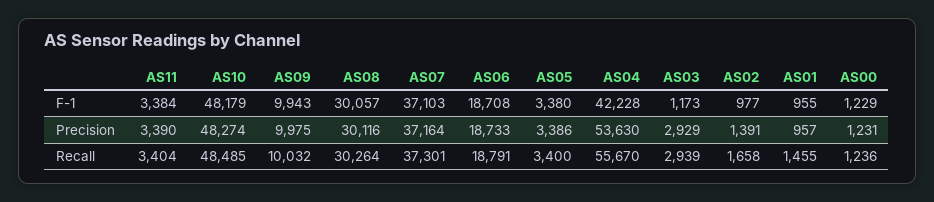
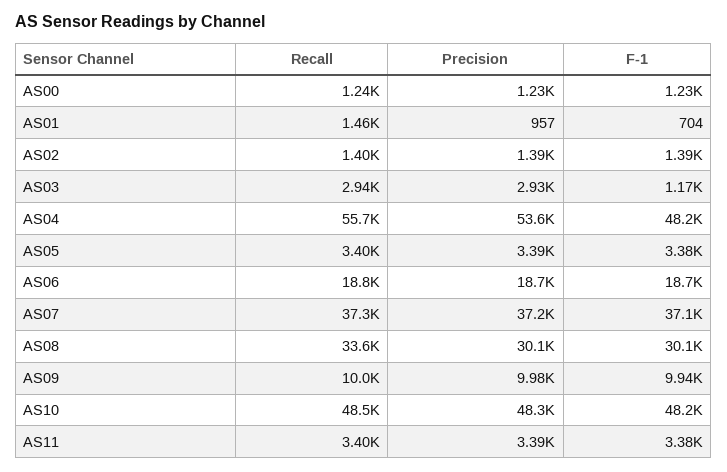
  {
    "AS11": {
      "F-1": 3384,
      "Precision": 3390,
      "Recall": 3404
    },
    "AS10": {
      "F-1": 48179,
      "Precision": 48274,
      "Recall": 48485
    },
    "AS09": {
      "F-1": 9943,
      "Precision": 9975,
      "Recall": 10032
    },
    "AS08": {
      "F-1": 30057,
      "Precision": 30116,
-     "Recall": 30264
+     "Recall": 33600
    },
    "AS07": {
      "F-1": 37103,
      "Precision": 37164,
      "Recall": 37301
    },
    "AS06": {
      "F-1": 18708,
      "Precision": 18733,
      "Recall": 18791
    },
    "AS05": {
      "F-1": 3380,
      "Precision": 3386,
      "Recall": 3400
    },
    "AS04": {
-     "F-1": 42228,
+     "F-1": 48200,
      "Precision": 53630,
      "Recall": 55670
    },
    "AS03": {
      "F-1": 1173,
      "Precision": 2929,
      "Recall": 2939
    },
    "AS02": {
-     "F-1": 977,
+     "F-1": 1390,
      "Precision": 1391,
-     "Recall": 1658
+     "Recall": 1400
    },
    "AS01": {
-     "F-1": 955,
+     "F-1": 704,
      "Precision": 957,
      "Recall": 1455
    },
    "AS00": {
      "F-1": 1229,
      "Precision": 1231,
      "Recall": 1236
    }
  }

